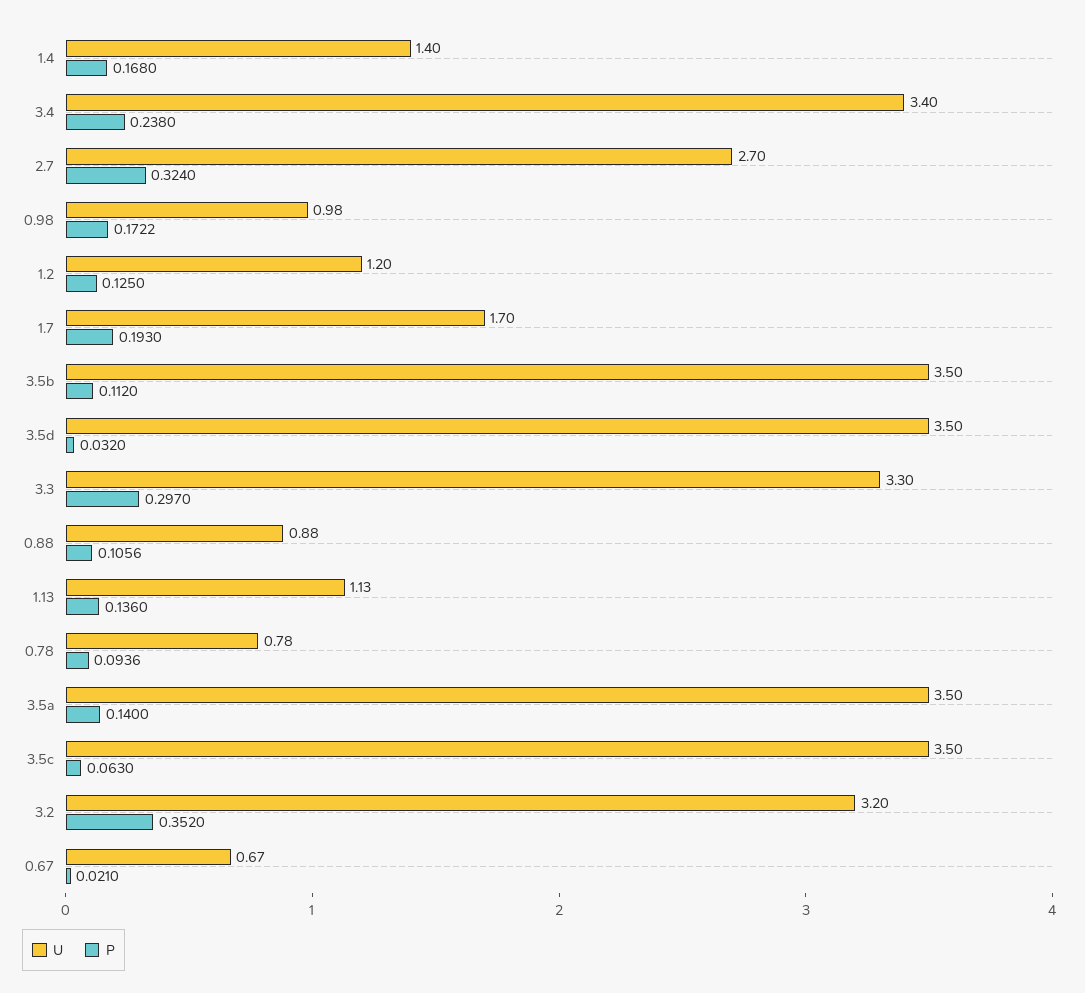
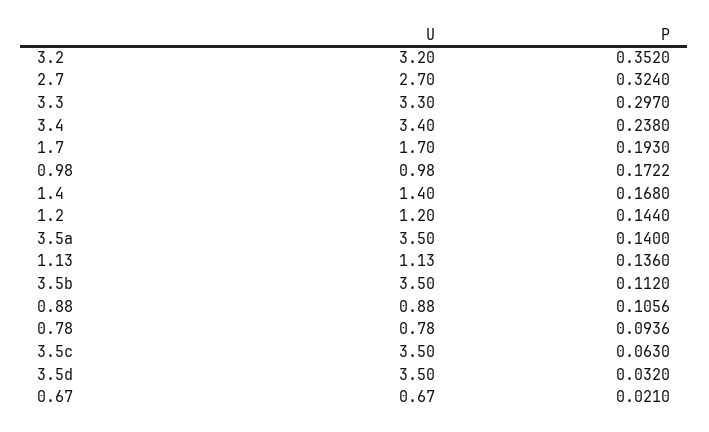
  {
    "U": {
      "1.4": 1.4,
      "3.4": 3.4,
      "2.7": 2.7,
      "0.98": 0.98,
      "1.2": 1.2,
      "1.7": 1.7,
      "3.5b": 3.5,
      "3.5d": 3.5,
      "3.3": 3.3,
      "0.88": 0.88,
      "1.13": 1.13,
      "0.78": 0.78,
      "3.5a": 3.5,
      "3.5c": 3.5,
      "3.2": 3.2,
      "0.67": 0.67
    },
    "P": {
      "1.4": 0.168,
      "3.4": 0.238,
      "2.7": 0.324,
      "0.98": 0.1722,
-     "1.2": 0.125,
+     "1.2": 0.144,
      "1.7": 0.193,
      "3.5b": 0.112,
      "3.5d": 0.032,
      "3.3": 0.297,
      "0.88": 0.1056,
      "1.13": 0.136,
      "0.78": 0.0936,
      "3.5a": 0.14,
      "3.5c": 0.063,
      "3.2": 0.352,
      "0.67": 0.021
    }
  }

